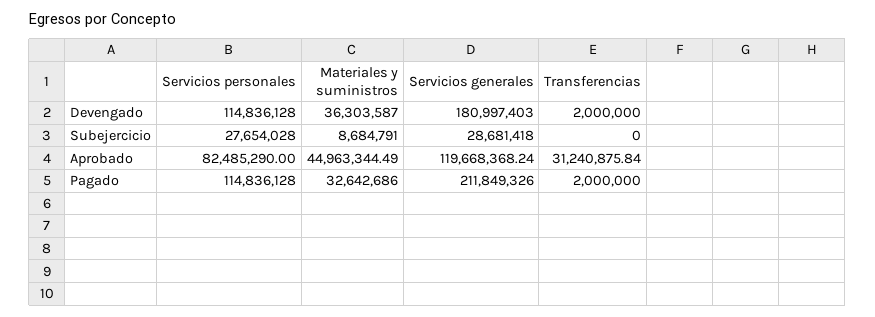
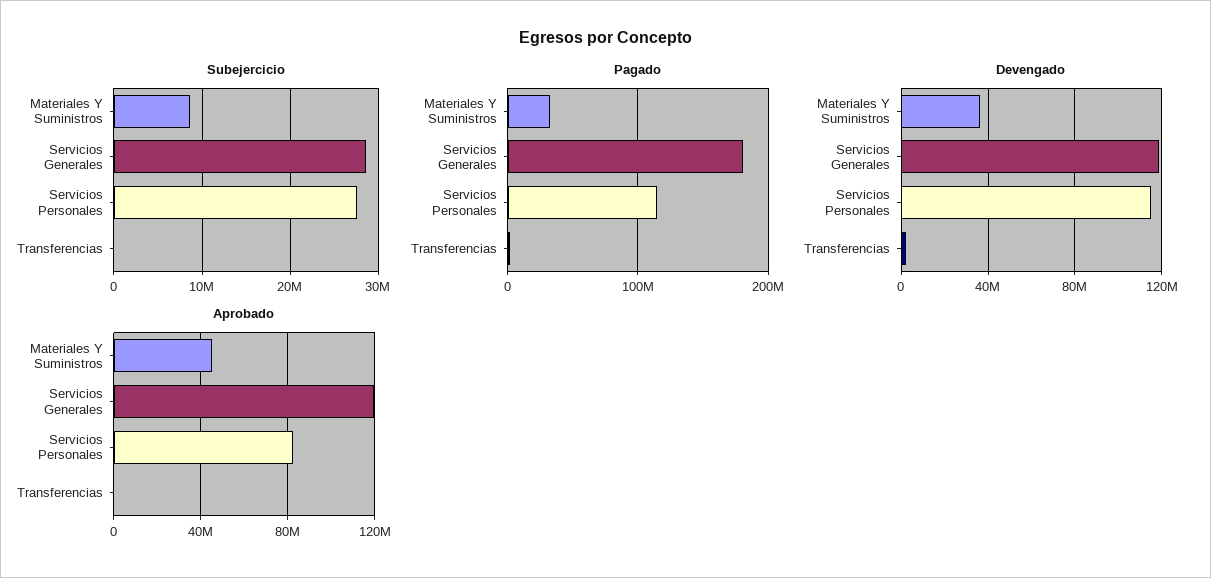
  {
    "Devengado": {
      "Servicios personales": 114836128,
      "Materiales y suministros": 36303587,
-     "Servicios generales": 180997403,
+     "Servicios generales": 120000000,
      "Transferencias": 2000000
    },
    "Subejercicio": {
      "Servicios personales": 27654028,
      "Materiales y suministros": 8684791,
      "Servicios generales": 28681418,
      "Transferencias": 0
    },
    "Aprobado": {
      "Servicios personales": 82485290,
      "Materiales y suministros": 44963344.49,
      "Servicios generales": 119668368.24,
-     "Transferencias": 31240875.84
+     "Transferencias": 0
    },
    "Pagado": {
      "Servicios personales": 114836128,
      "Materiales y suministros": 32642686,
-     "Servicios generales": 211849326,
+     "Servicios generales": 180000000,
      "Transferencias": 2000000
    }
  }

